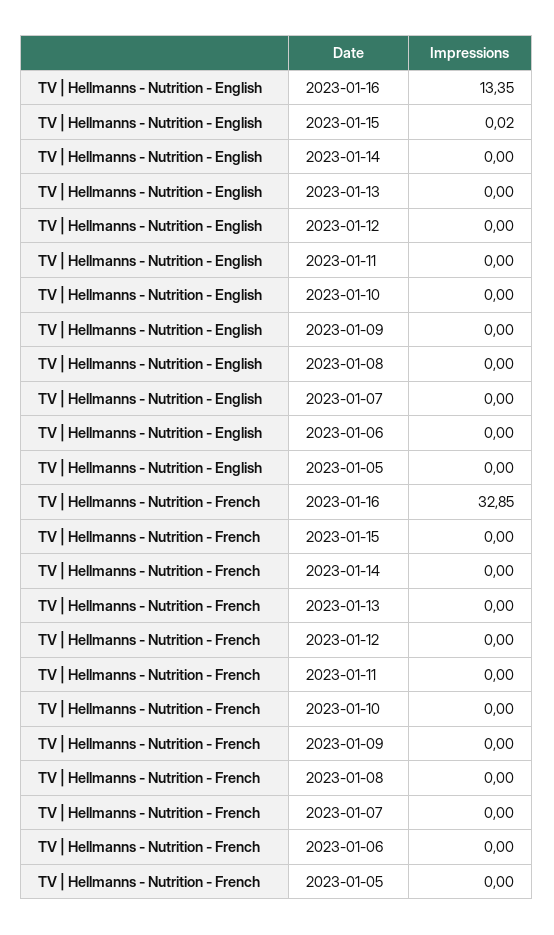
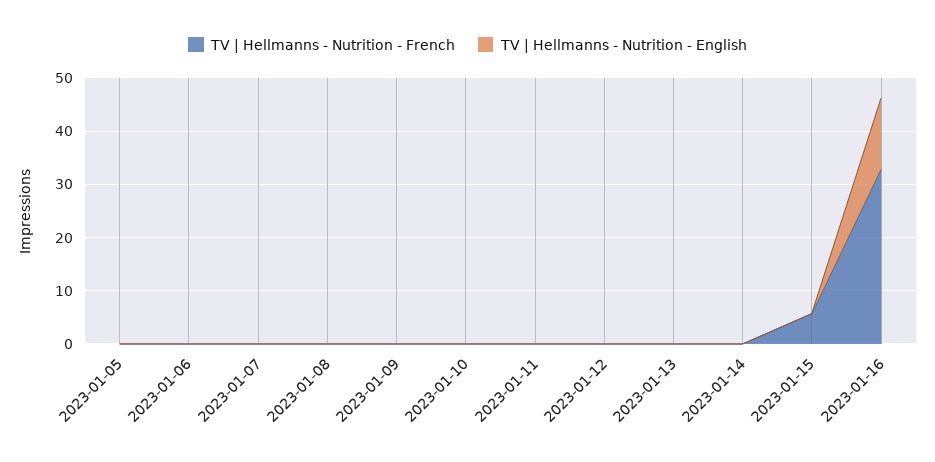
  {
    "TV | Hellmanns - Nutrition - English": {
      "2023-01-16": 13.35,
      "2023-01-15": 0.02,
      "2023-01-14": 0,
      "2023-01-13": 0,
      "2023-01-12": 0,
      "2023-01-11": 0,
      "2023-01-10": 0,
      "2023-01-09": 0,
      "2023-01-08": 0,
      "2023-01-07": 0,
      "2023-01-06": 0,
      "2023-01-05": 0
    },
    "TV | Hellmanns - Nutrition - French": {
      "2023-01-16": 32.85,
-     "2023-01-15": 0,
+     "2023-01-15": 6,
      "2023-01-14": 0,
      "2023-01-13": 0,
      "2023-01-12": 0,
      "2023-01-11": 0,
      "2023-01-10": 0,
      "2023-01-09": 0,
      "2023-01-08": 0,
      "2023-01-07": 0,
      "2023-01-06": 0,
      "2023-01-05": 0
    }
  }

